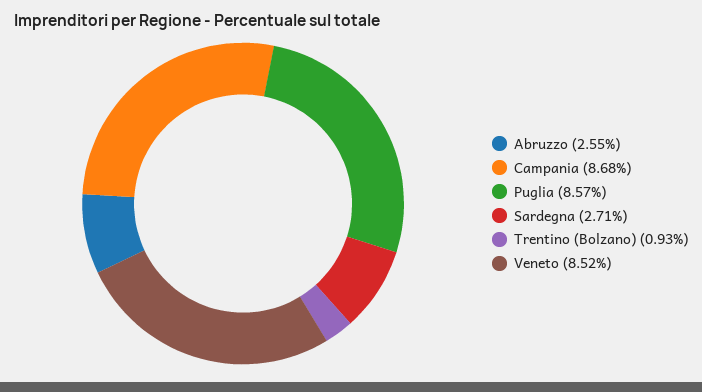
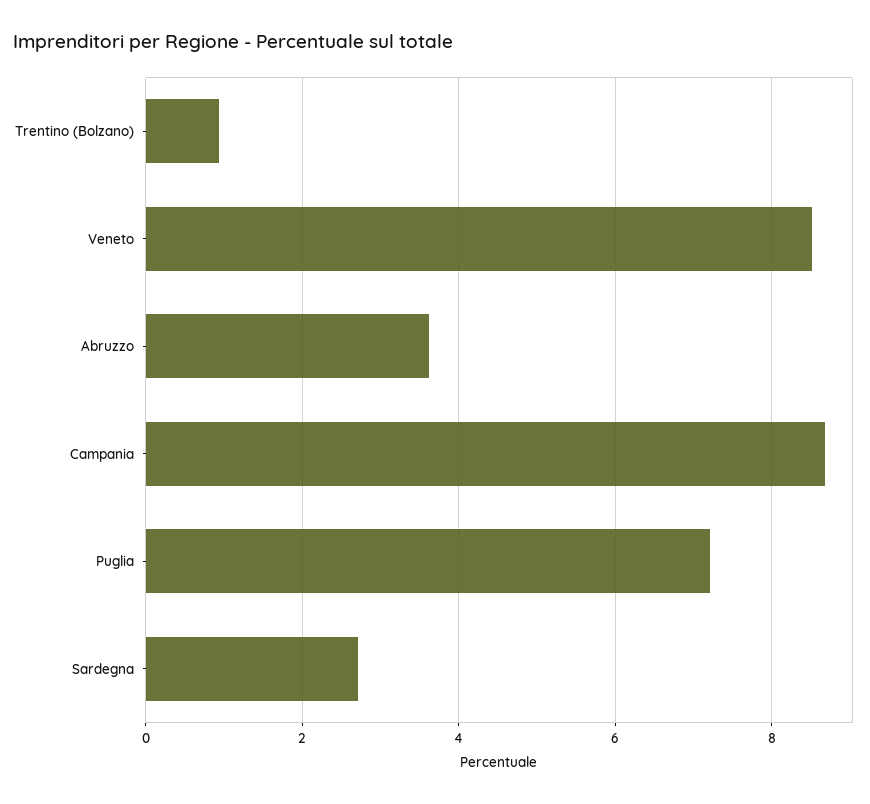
  {
-   "Abruzzo": 2.55,
+   "Abruzzo": 3.6,
    "Campania": 8.68,
-   "Puglia": 8.57,
+   "Puglia": 7.2,
    "Sardegna": 2.71,
    "Trentino (Bolzano)": 0.93,
    "Veneto": 8.52
  }

